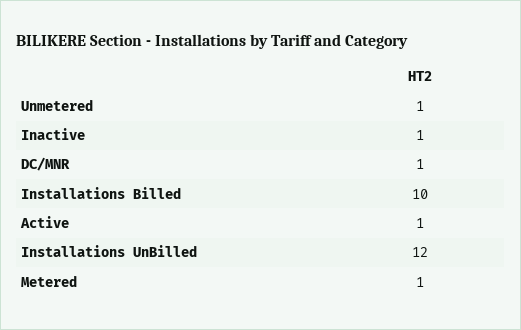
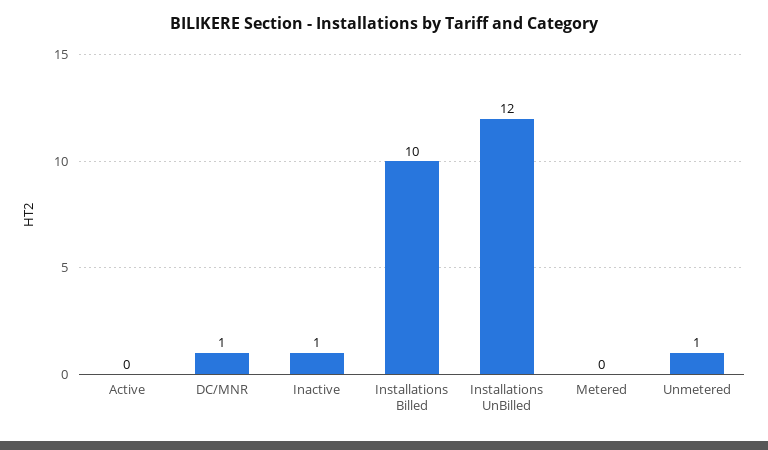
  {
    "Unmetered": 1,
    "Inactive": 1,
    "DC/MNR": 1,
    "Installations Billed": 10,
-   "Active": 1,
+   "Active": 0,
    "Installations UnBilled": 12,
-   "Metered": 1
+   "Metered": 0
  }

